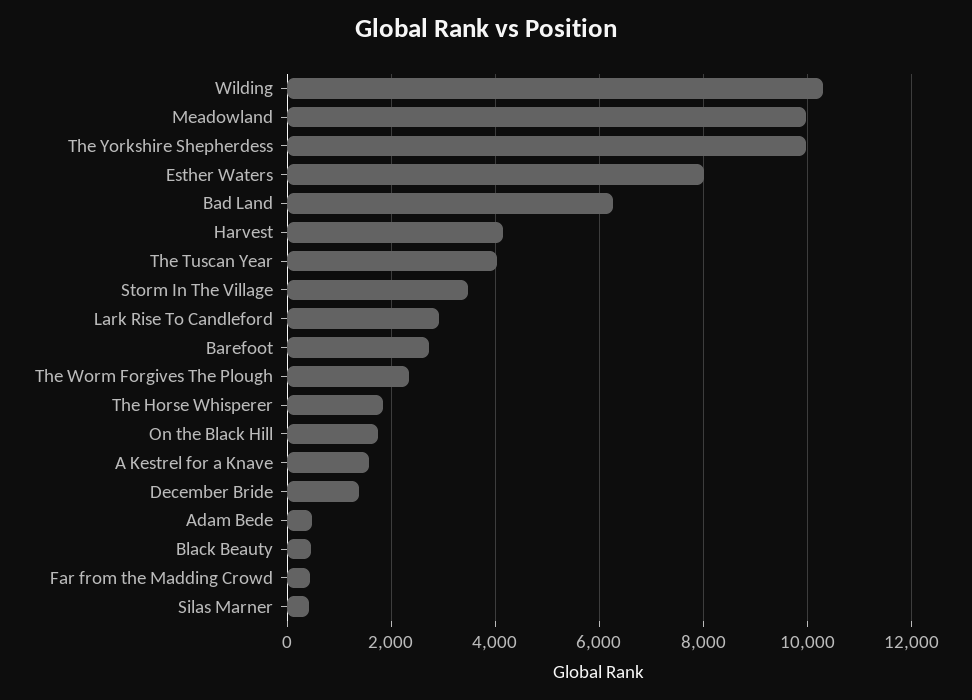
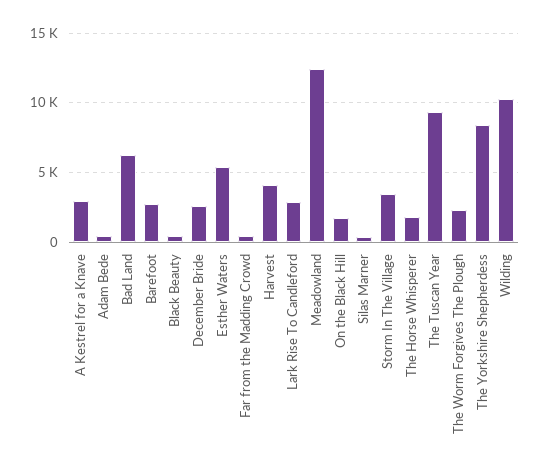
  {
    "Wilding": 10400,
-   "Meadowland": 10000,
+   "Meadowland": 12500,
-   "The Yorkshire Shepherdess": 10000,
+   "The Yorkshire Shepherdess": 8500,
-   "Esther Waters": 8000,
+   "Esther Waters": 5500,
    "Bad Land": 6200,
    "Harvest": 4200,
-   "The Tuscan Year": 4000,
+   "The Tuscan Year": 9500,
    "Storm In The Village": 3400,
    "Lark Rise To Candleford": 3000,
    "Barefoot": 2800,
    "The Worm Forgives The Plough": 2400,
    "The Horse Whisperer": 1800,
    "On the Black Hill": 1800,
-   "A Kestrel for a Knave": 1600,
+   "A Kestrel for a Knave": 3000,
-   "December Bride": 1400,
+   "December Bride": 2500,
    "Adam Bede": 400,
    "Black Beauty": 400,
    "Far from the Madding Crowd": 400,
    "Silas Marner": 400
  }

